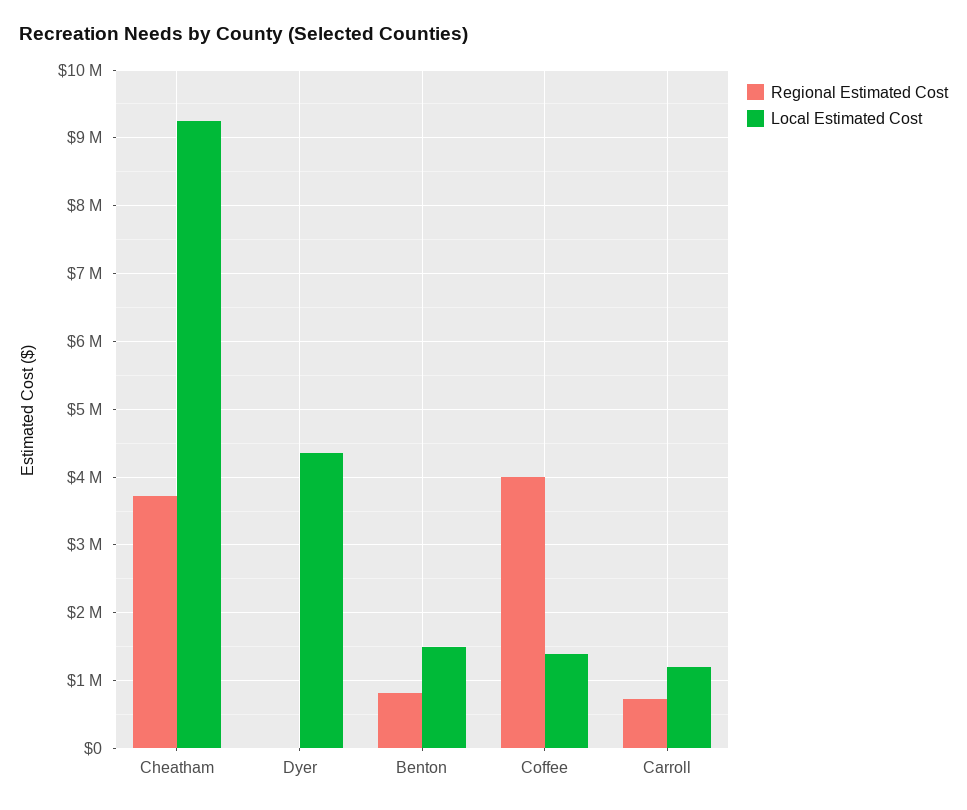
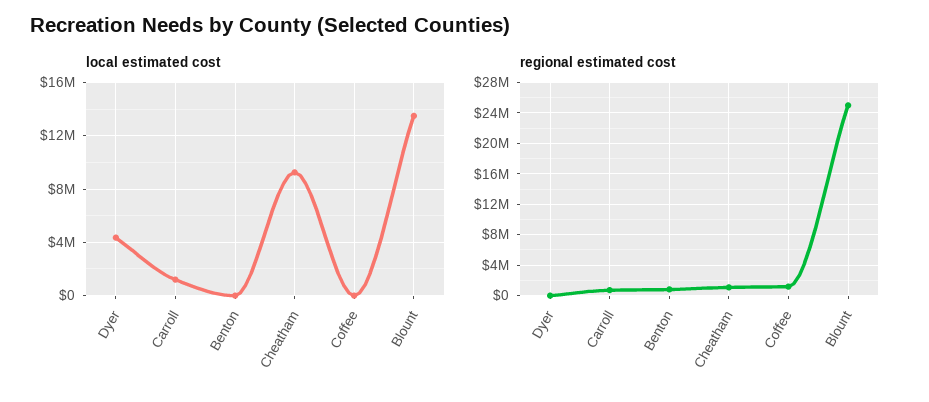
  {
    "Regional Estimated Cost": {
-     "Cheatham": 3700000,
+     "Cheatham": 1000000,
      "Dyer": 0,
      "Benton": 800000,
-     "Coffee": 4000000,
+     "Coffee": 1000000,
-     "Carroll": 700000
+     "Carroll": 700000,
+     "Blount": 25000000
    },
    "Local Estimated Cost": {
      "Cheatham": 9300000,
      "Dyer": 4400000,
-     "Benton": 1500000,
+     "Benton": 0,
-     "Coffee": 1400000,
+     "Coffee": 0,
-     "Carroll": 1200000
+     "Carroll": 1200000,
+     "Blount": 13500000
    }
  }

